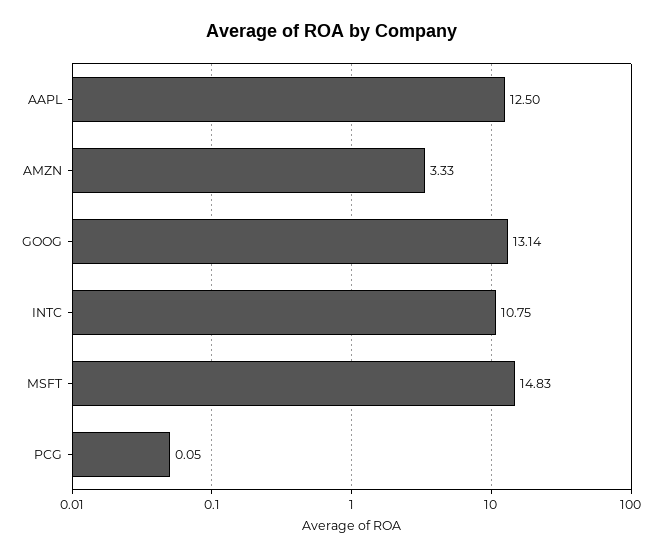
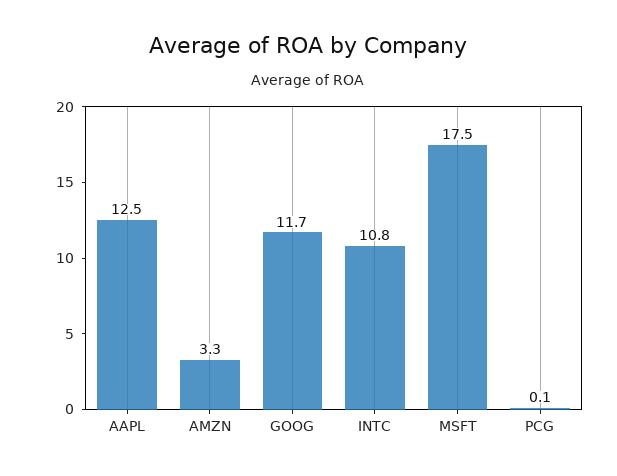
  {
    "AAPL": 12.5,
    "AMZN": 3.33,
-   "GOOG": 13.14,
+   "GOOG": 11.7,
    "INTC": 10.75,
-   "MSFT": 14.83,
+   "MSFT": 17.5,
    "PCG": 0.05
  }

